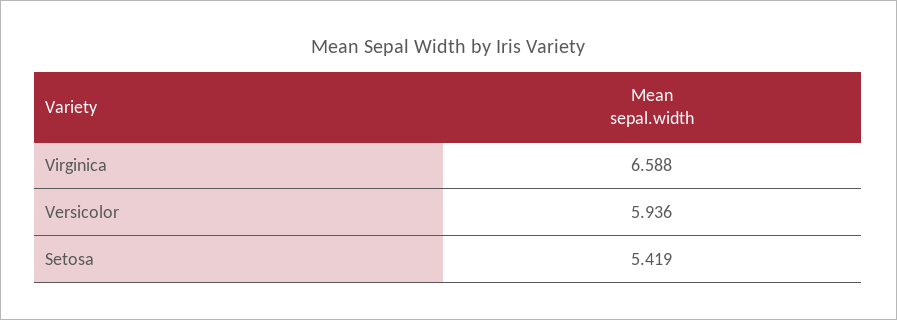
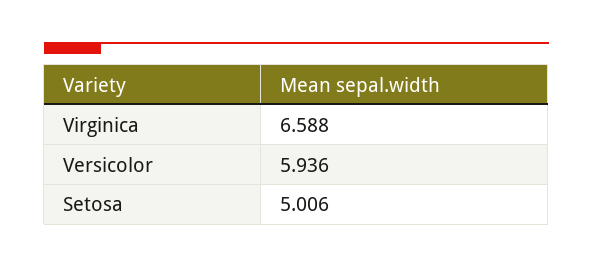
  {
    "Virginica": 6.588,
    "Versicolor": 5.936,
-   "Setosa": 5.419
+   "Setosa": 5.006
  }

